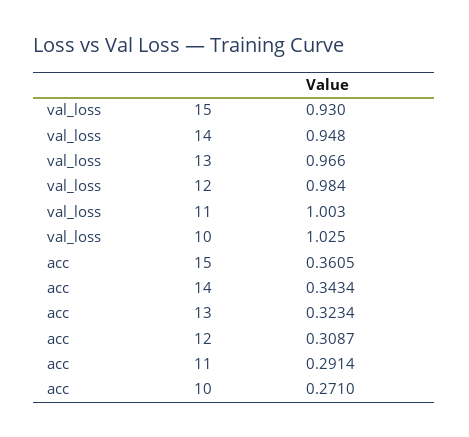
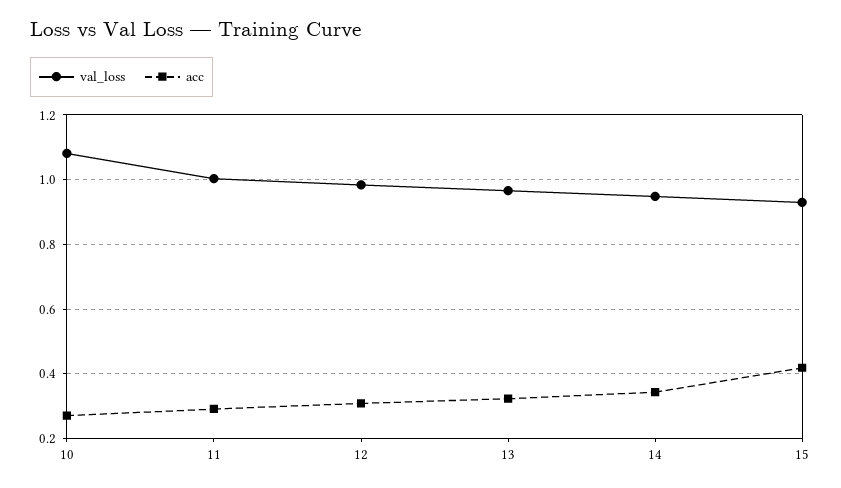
  {
    "val_loss": {
      "15": 0.93,
      "14": 0.948,
      "13": 0.966,
      "12": 0.984,
      "11": 1.003,
-     "10": 1.025
+     "10": 1.08
    },
    "acc": {
-     "15": 0.3605,
+     "15": 0.42,
      "14": 0.3434,
      "13": 0.3234,
      "12": 0.3087,
      "11": 0.2914,
      "10": 0.271
    }
  }

